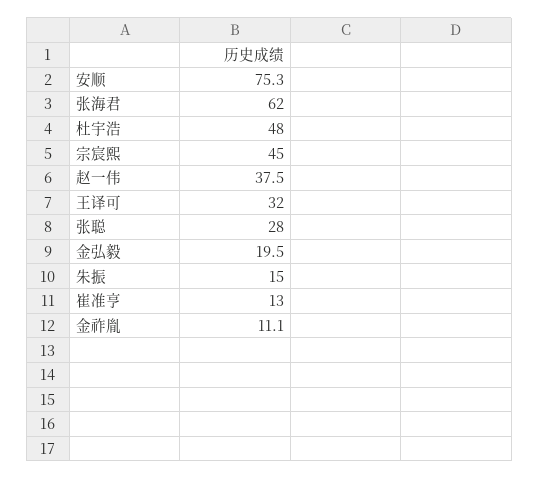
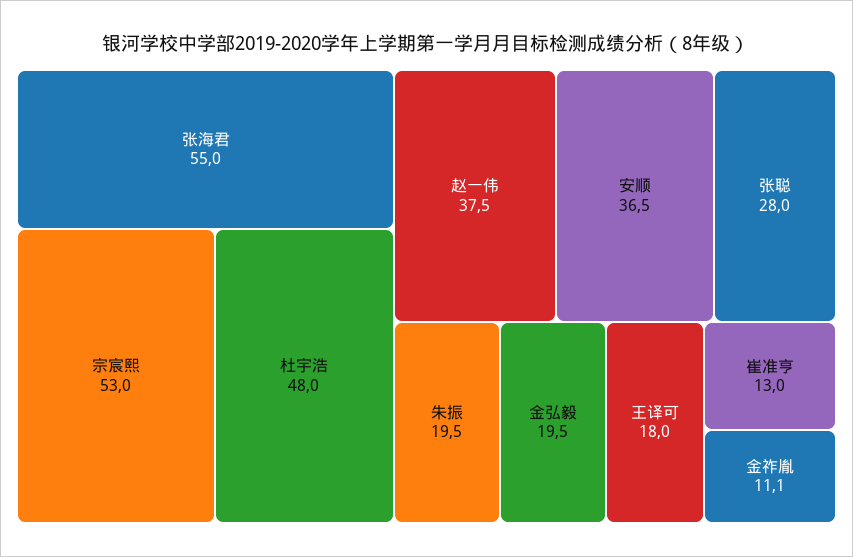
  {
-   "安顺": 75.3,
+   "安顺": 36.5,
-   "张海君": 62,
+   "张海君": 55,
    "杜宇浩": 48,
-   "宗宸熙": 45,
+   "宗宸熙": 53,
    "赵一伟": 37.5,
-   "王译可": 32,
+   "王译可": 18,
    "张聪": 28,
    "金弘毅": 19.5,
-   "朱振": 15,
+   "朱振": 19.5,
    "崔准亨": 13,
    "金祚胤": 11.1
  }

